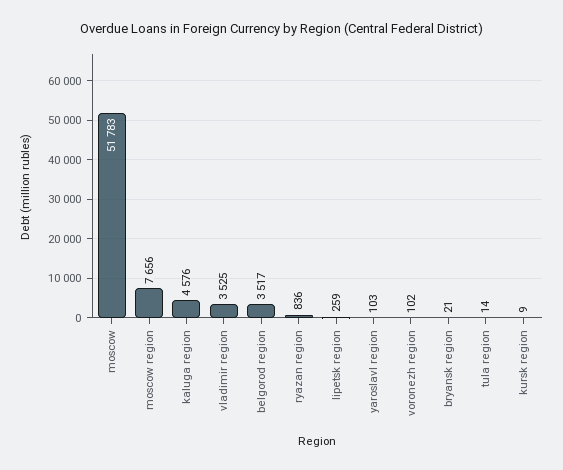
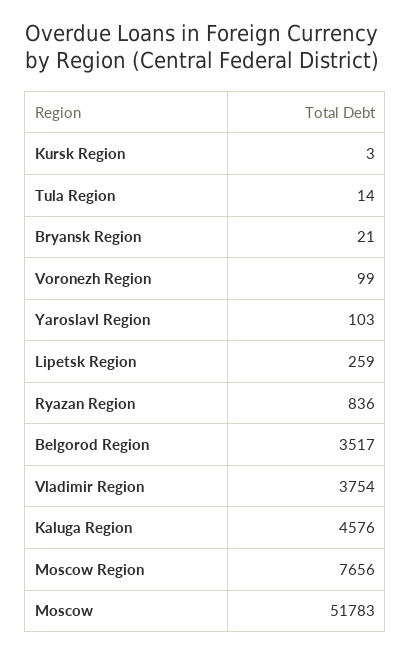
  {
    "moscow": 51783,
    "moscow region": 7656,
    "kaluga region": 4576,
-   "vladimir region": 3525,
+   "vladimir region": 3754,
    "belgorod region": 3517,
    "ryazan region": 836,
    "lipetsk region": 259,
    "yaroslavl region": 103,
-   "voronezh region": 102,
+   "voronezh region": 99,
    "bryansk region": 21,
    "tula region": 14,
-   "kursk region": 9
+   "kursk region": 3
  }

